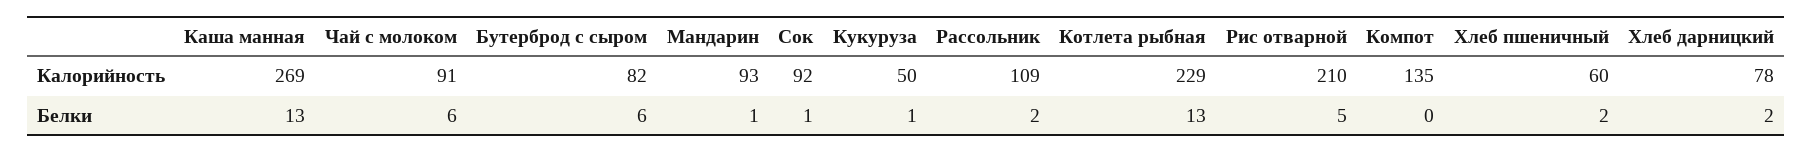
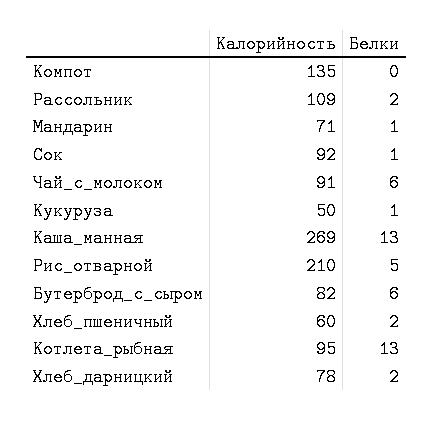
  {
    "Каша манная": {
      "Калорийность": 269,
      "Белки": 13
    },
    "Чай с молоком": {
      "Калорийность": 91,
      "Белки": 6
    },
    "Бутерброд с сыром": {
      "Калорийность": 82,
      "Белки": 6
    },
    "Мандарин": {
-     "Калорийность": 93,
+     "Калорийность": 71,
      "Белки": 1
    },
    "Сок": {
      "Калорийность": 92,
      "Белки": 1
    },
    "Кукуруза": {
      "Калорийность": 50,
      "Белки": 1
    },
    "Рассольник": {
      "Калорийность": 109,
      "Белки": 2
    },
    "Котлета рыбная": {
-     "Калорийность": 229,
+     "Калорийность": 95,
      "Белки": 13
    },
    "Рис отварной": {
      "Калорийность": 210,
      "Белки": 5
    },
    "Компот": {
      "Калорийность": 135,
      "Белки": 0
    },
    "Хлеб пшеничный": {
      "Калорийность": 60,
      "Белки": 2
    },
    "Хлеб дарницкий": {
      "Калорийность": 78,
      "Белки": 2
    }
  }

